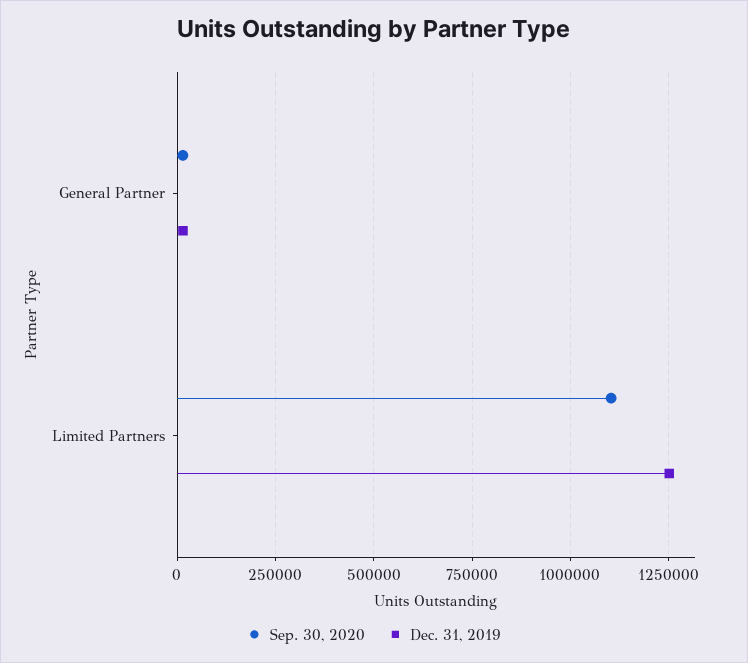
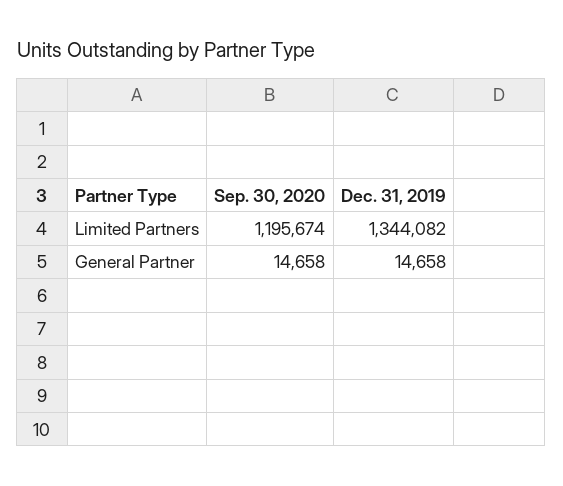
  {
    "Sep. 30, 2020": {
      "General Partner": 14658,
-     "Limited Partners": 1100000
+     "Limited Partners": 1195674
    },
    "Dec. 31, 2019": {
      "General Partner": 14658,
-     "Limited Partners": 1250000
+     "Limited Partners": 1344082
    }
  }

